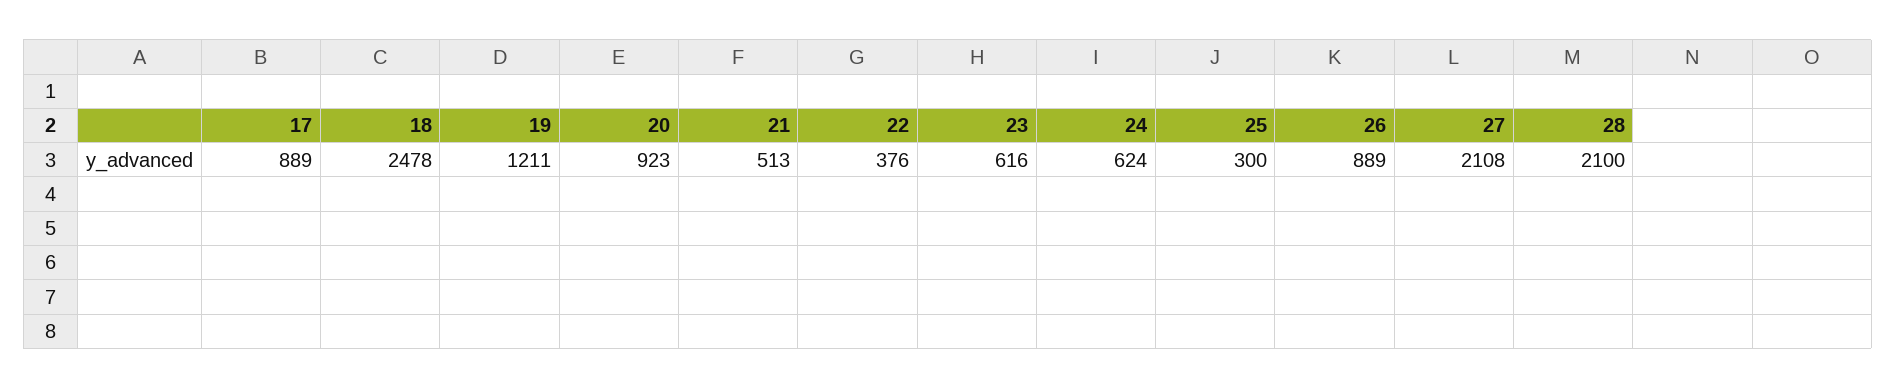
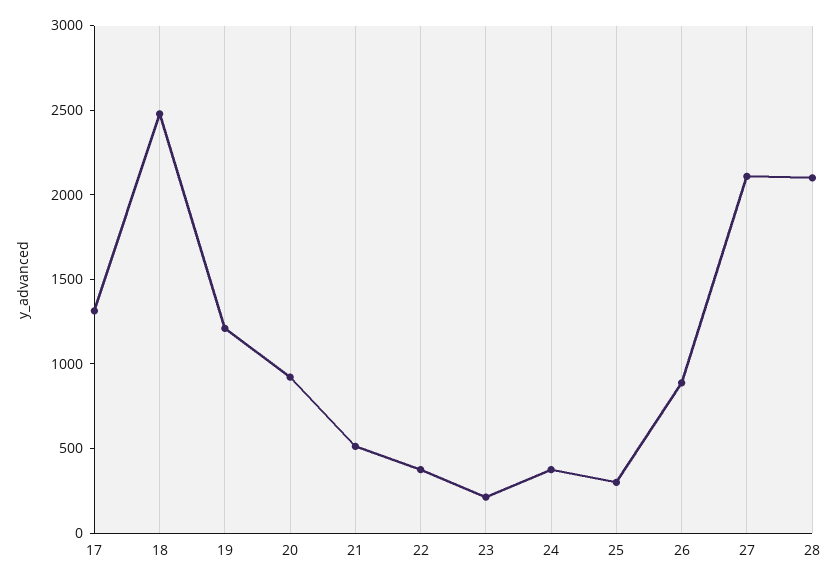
  {
-   "17": 889,
+   "17": 1300,
    "18": 2478,
    "19": 1211,
    "20": 923,
    "21": 513,
    "22": 376,
-   "23": 616,
+   "23": 200,
-   "24": 624,
+   "24": 400,
    "25": 300,
    "26": 889,
    "27": 2108,
    "28": 2100
  }

